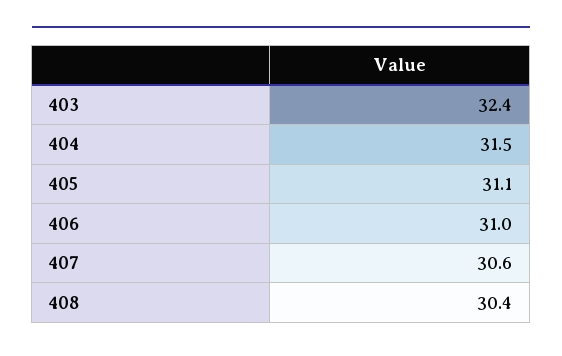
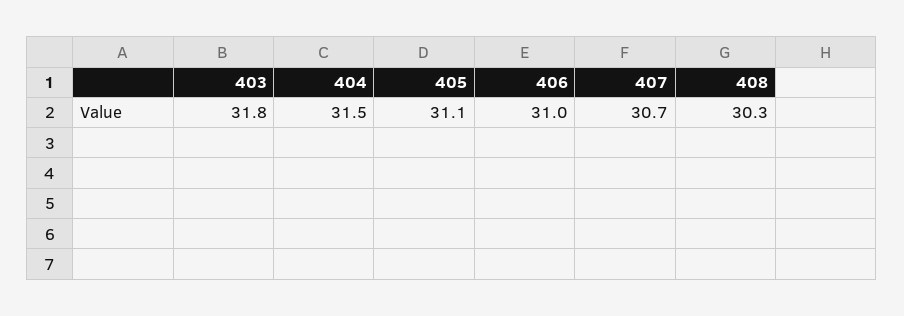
  {
-   "403": 32.4,
+   "403": 31.8,
    "404": 31.5,
    "405": 31.1,
    "406": 31,
-   "407": 30.6,
+   "407": 30.7,
-   "408": 30.4
+   "408": 30.3
  }

